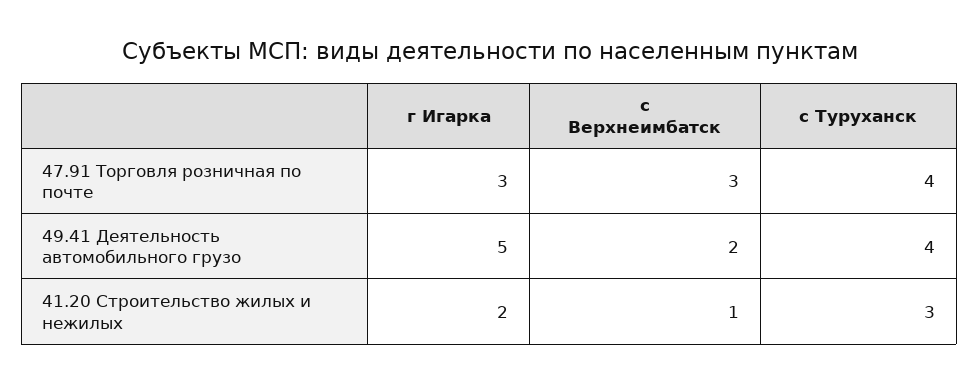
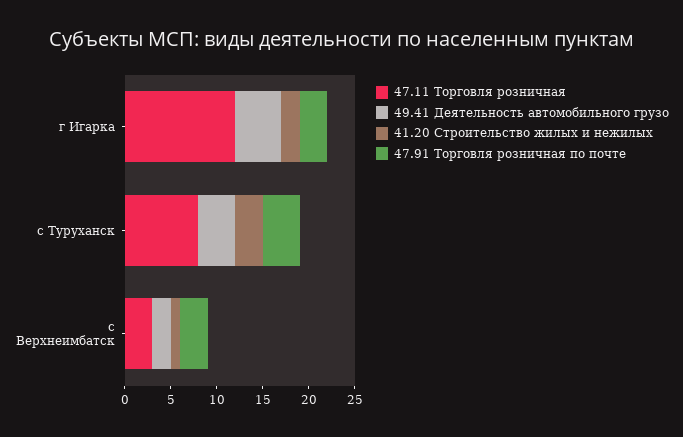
  {
    "47.91 Торговля розничная по почте": {
      "г Игарка": 3,
      "с Верхнеимбатск": 3,
      "с Туруханск": 4
    },
    "49.41 Деятельность автомобильного грузо": {
      "г Игарка": 5,
      "с Верхнеимбатск": 2,
      "с Туруханск": 4
    },
    "41.20 Строительство жилых и нежилых": {
      "г Игарка": 2,
      "с Верхнеимбатск": 1,
      "с Туруханск": 3
-   }
+   },
+   "47.11 Торговля розничная": {
+     "г Игарка": 12,
+     "с Туруханск": 8,
+     "с Верхнеимбатск": 3
+   }
  }

